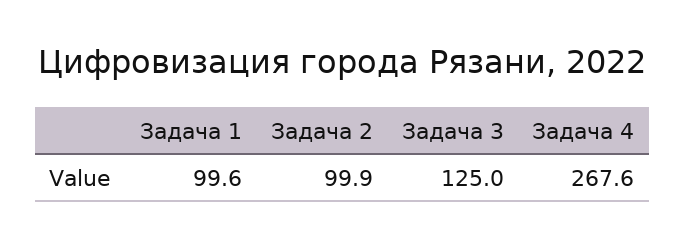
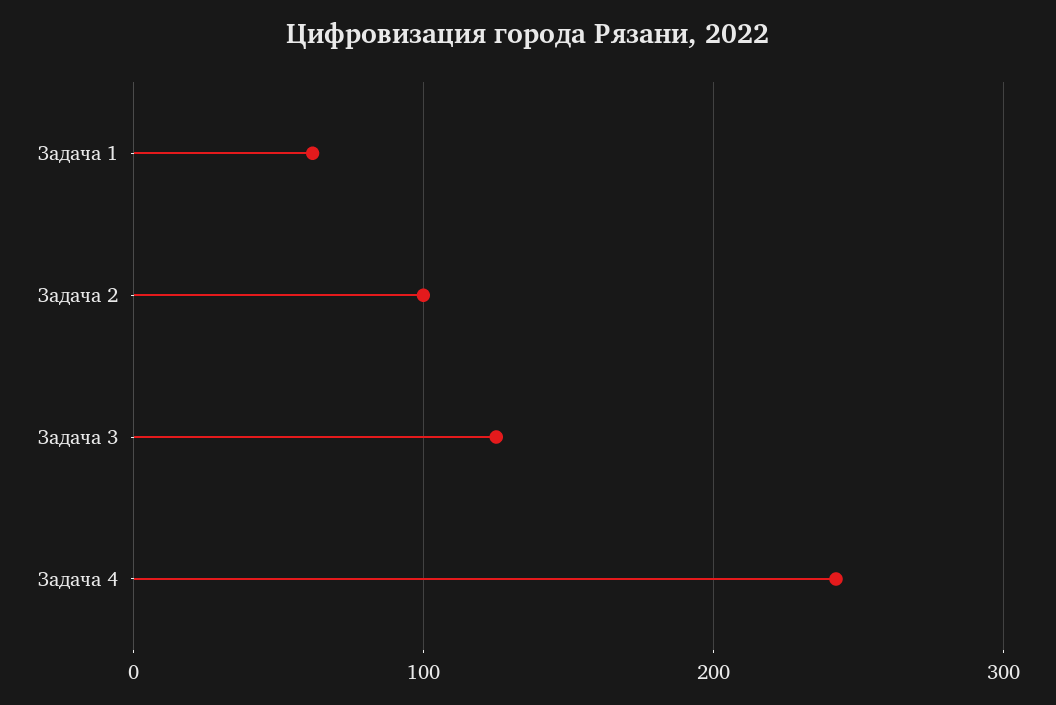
  {
-   "Задача 1": 99.6,
+   "Задача 1": 60,
    "Задача 2": 99.9,
    "Задача 3": 125,
-   "Задача 4": 267.6
+   "Задача 4": 240
  }

